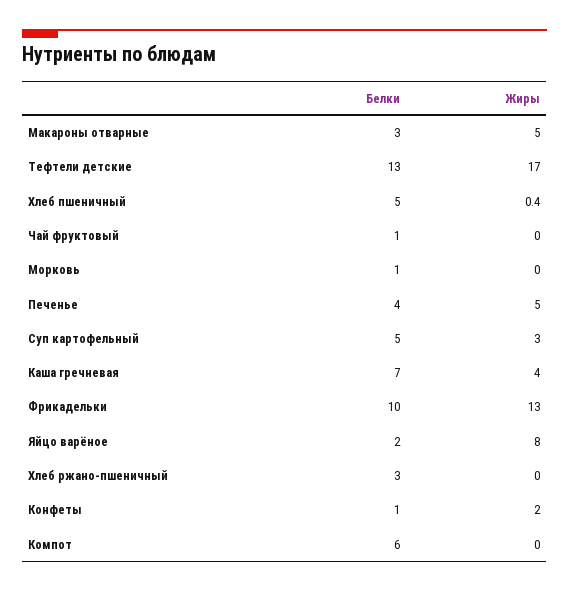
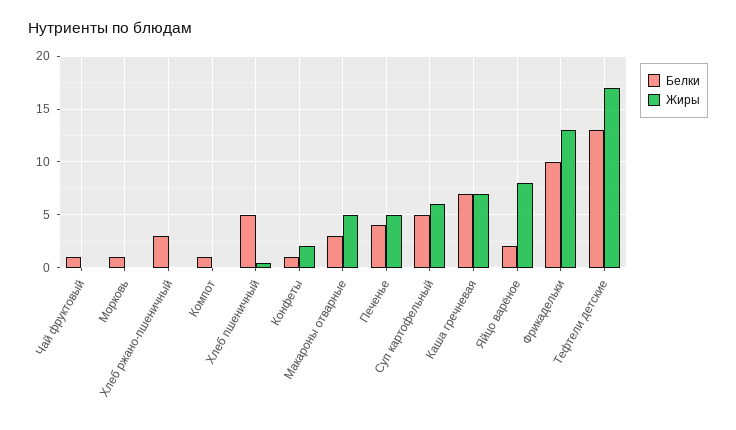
  {
    "Белки": {
      "Макароны отварные": 3,
      "Тефтели детские": 13,
      "Хлеб пшеничный": 5,
      "Чай фруктовый": 1,
      "Морковь": 1,
      "Печенье": 4,
      "Суп картофельный": 5,
      "Каша гречневая": 7,
      "Фрикадельки": 10,
      "Яйцо варёное": 2,
      "Хлеб ржано-пшеничный": 3,
      "Конфеты": 1,
-     "Компот": 6
+     "Компот": 1
    },
    "Жиры": {
      "Макароны отварные": 5,
      "Тефтели детские": 17,
      "Хлеб пшеничный": 0.4,
      "Чай фруктовый": 0,
      "Морковь": 0,
      "Печенье": 5,
-     "Суп картофельный": 3,
+     "Суп картофельный": 6,
-     "Каша гречневая": 4,
+     "Каша гречневая": 7,
      "Фрикадельки": 13,
      "Яйцо варёное": 8,
      "Хлеб ржано-пшеничный": 0,
      "Конфеты": 2,
      "Компот": 0
    }
  }

